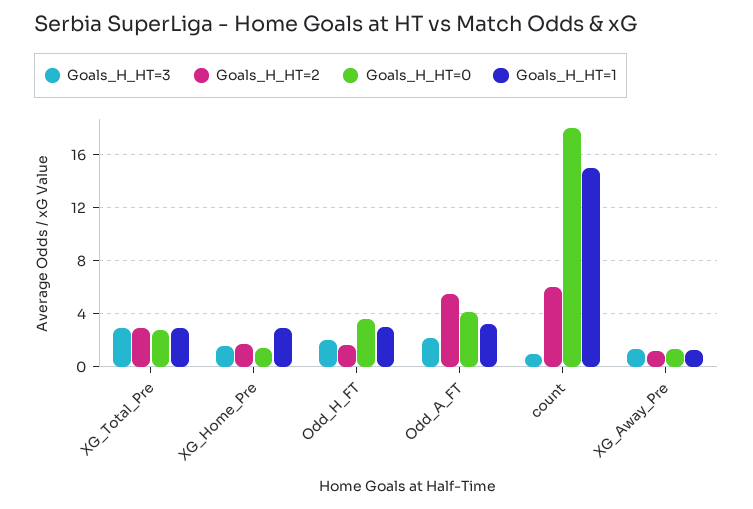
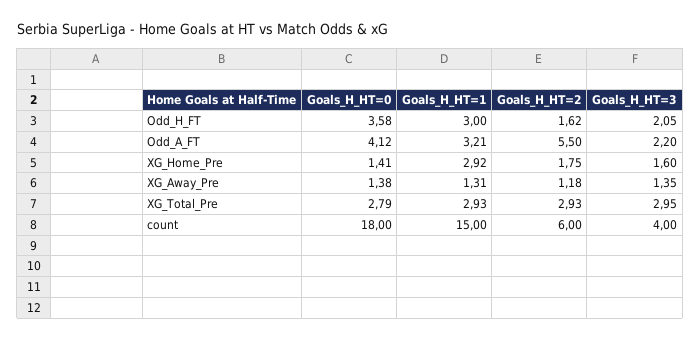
  {
    "Goals_H_HT=3": {
      "XG_Total_Pre": 2.95,
      "XG_Home_Pre": 1.6,
      "Odd_H_FT": 2.05,
      "Odd_A_FT": 2.2,
-     "count": 1,
+     "count": 4,
      "XG_Away_Pre": 1.35
    },
    "Goals_H_HT=2": {
      "XG_Total_Pre": 2.93,
      "XG_Home_Pre": 1.75,
      "Odd_H_FT": 1.62,
      "Odd_A_FT": 5.5,
      "count": 6,
      "XG_Away_Pre": 1.18
    },
    "Goals_H_HT=0": {
      "XG_Total_Pre": 2.79,
      "XG_Home_Pre": 1.41,
      "Odd_H_FT": 3.58,
      "Odd_A_FT": 4.12,
      "count": 18,
      "XG_Away_Pre": 1.38
    },
    "Goals_H_HT=1": {
      "XG_Total_Pre": 2.93,
      "XG_Home_Pre": 2.92,
      "Odd_H_FT": 3,
      "Odd_A_FT": 3.21,
      "count": 15,
      "XG_Away_Pre": 1.31
    }
  }

